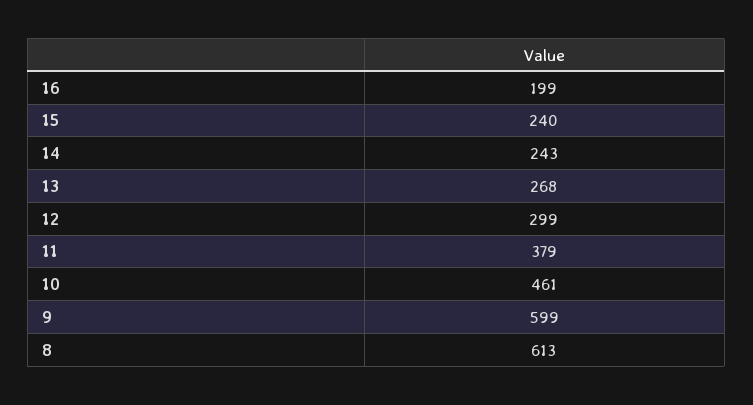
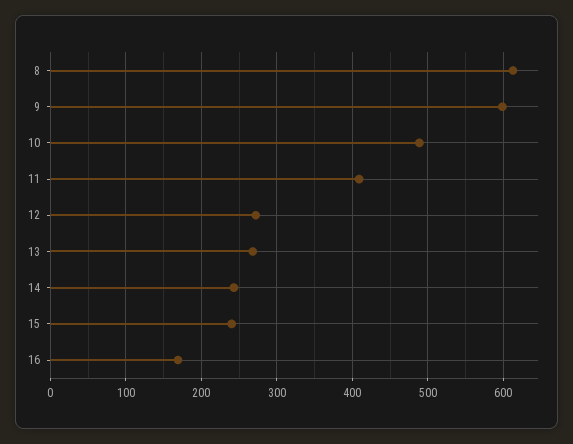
  {
-   "16": 199,
+   "16": 170,
    "15": 240,
    "14": 243,
    "13": 268,
-   "12": 299,
+   "12": 270,
-   "11": 379,
+   "11": 410,
-   "10": 461,
+   "10": 490,
    "9": 599,
    "8": 613
  }

